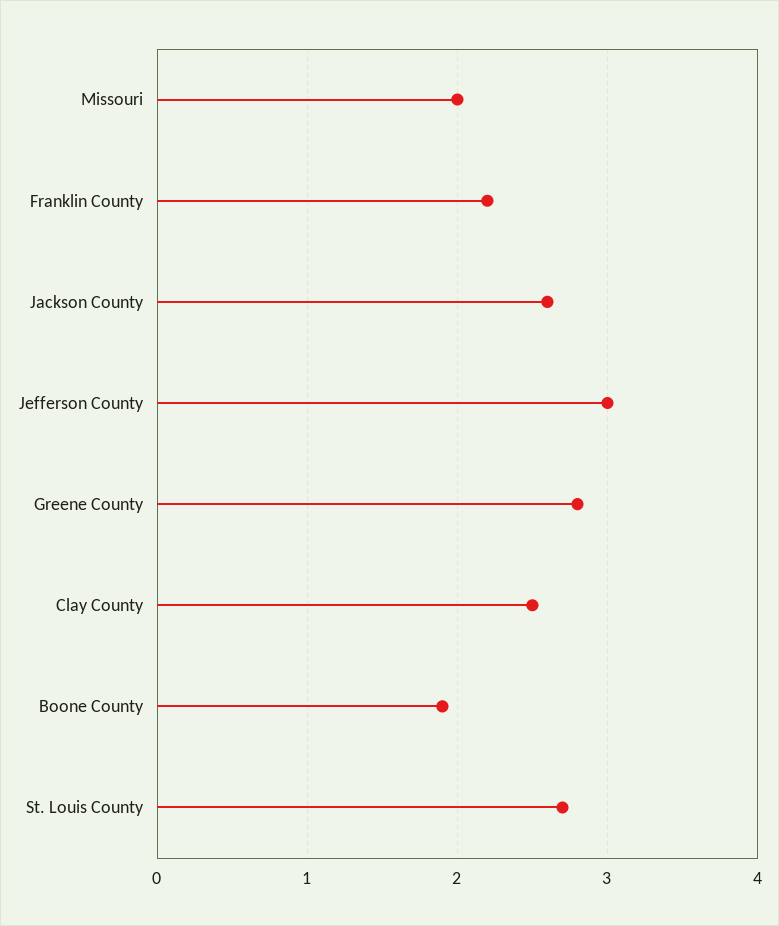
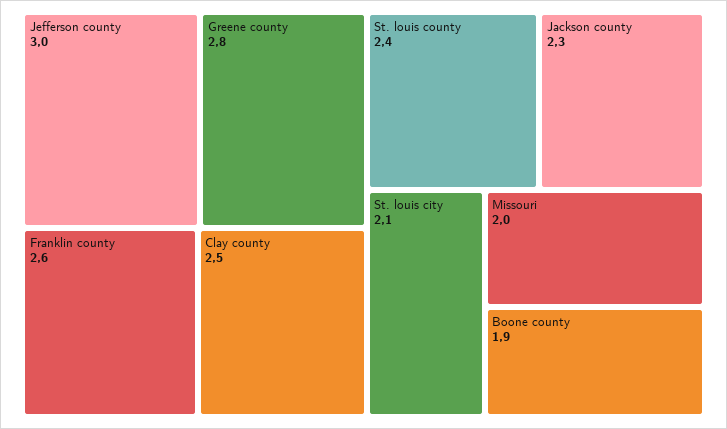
  {
    "Missouri": 2,
-   "Franklin County": 2.2,
+   "Franklin County": 2.6,
-   "Jackson County": 2.6,
+   "Jackson County": 2.3,
    "Jefferson County": 3,
    "Greene County": 2.8,
    "Clay County": 2.5,
    "Boone County": 1.9,
-   "St. Louis County": 2.7
+   "St. Louis County": 2.4,
+   "St. louis city": 2.1
  }

